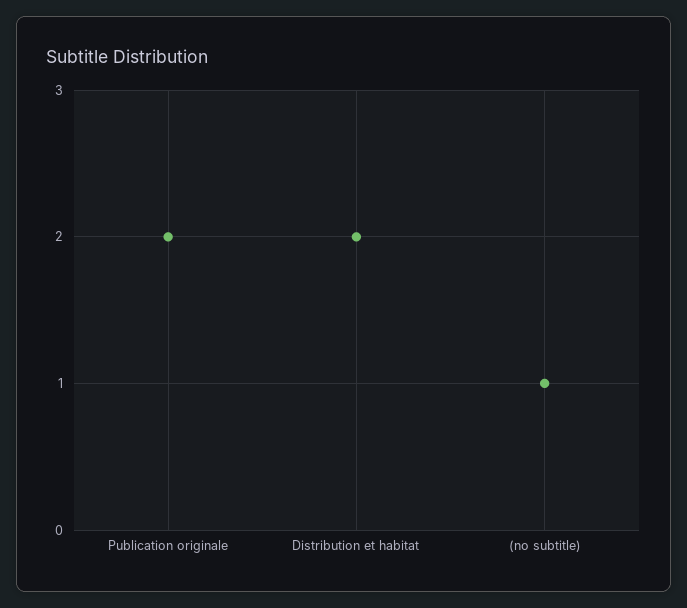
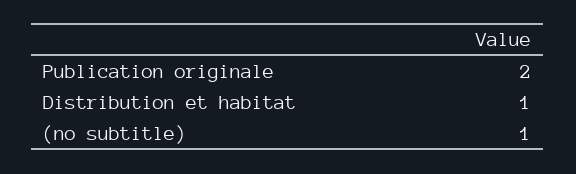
  {
    "Publication originale": 2,
-   "Distribution et habitat": 2,
+   "Distribution et habitat": 1,
    "(no subtitle)": 1
  }

